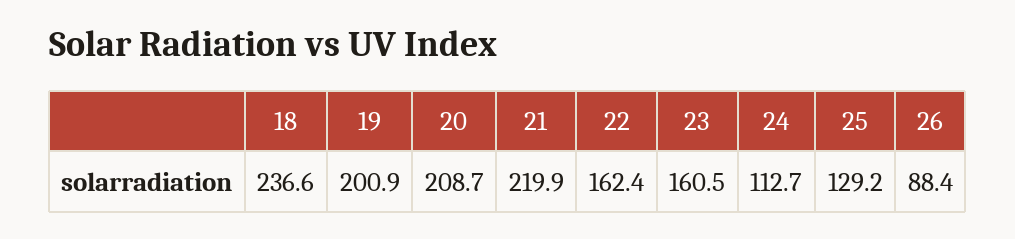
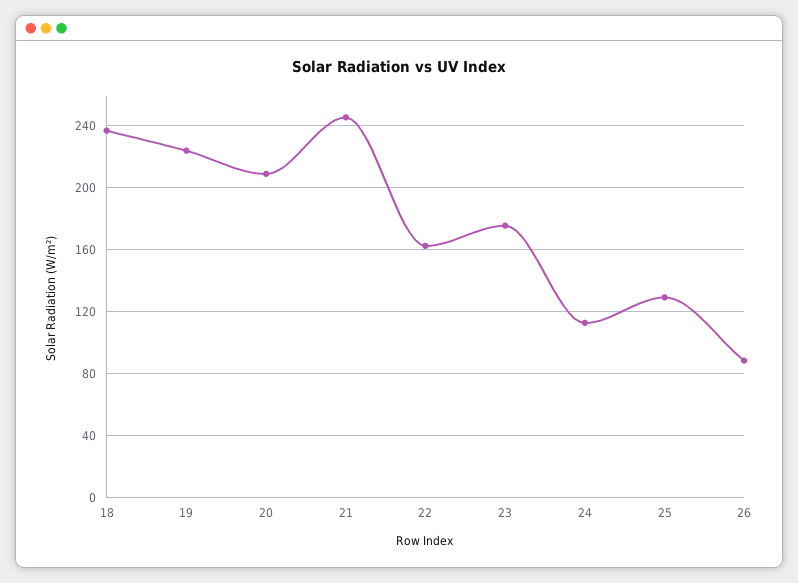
  {
    "18": 236.6,
-   "19": 200.9,
+   "19": 225,
    "20": 208.7,
-   "21": 219.9,
+   "21": 245,
    "22": 162.4,
-   "23": 160.5,
+   "23": 175,
    "24": 112.7,
    "25": 129.2,
    "26": 88.4
  }

